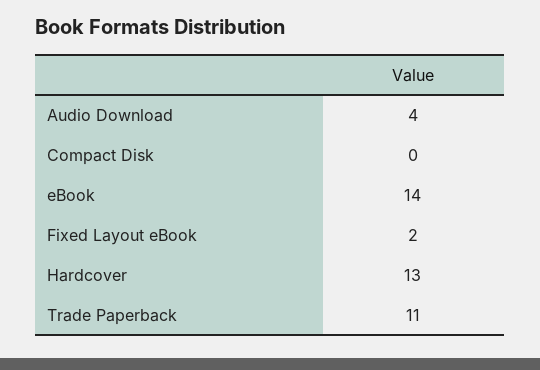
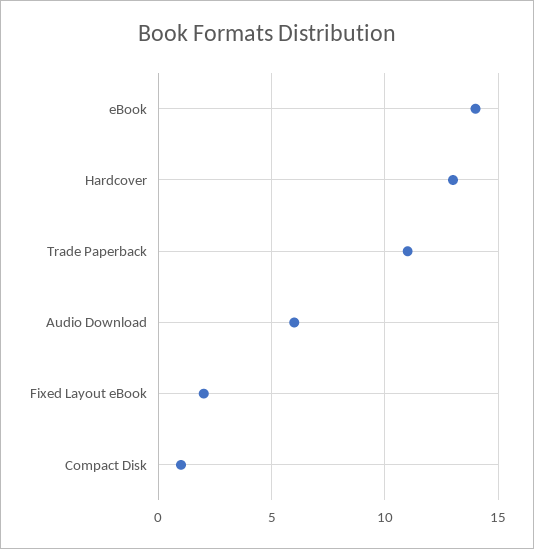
  {
-   "Audio Download": 4,
+   "Audio Download": 6,
-   "Compact Disk": 0,
+   "Compact Disk": 1,
    "eBook": 14,
    "Fixed Layout eBook": 2,
    "Hardcover": 13,
    "Trade Paperback": 11
  }

